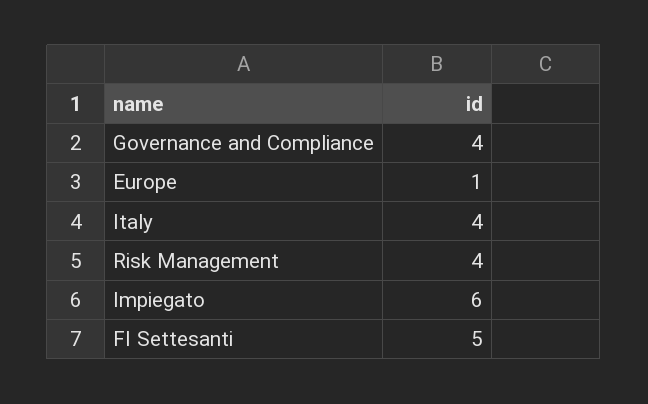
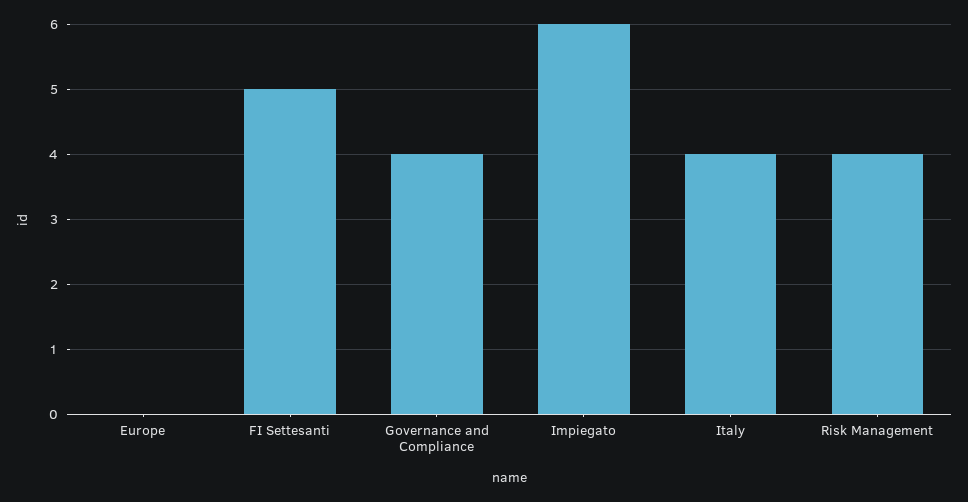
  {
    "Governance and Compliance": 4,
-   "Europe": 1,
+   "Europe": 0,
    "Italy": 4,
    "Risk Management": 4,
    "Impiegato": 6,
    "FI Settesanti": 5
  }

